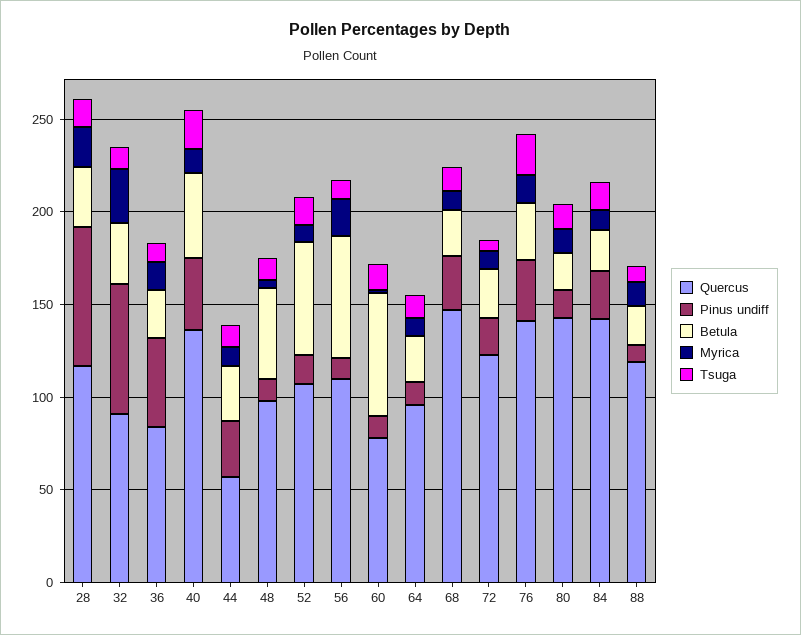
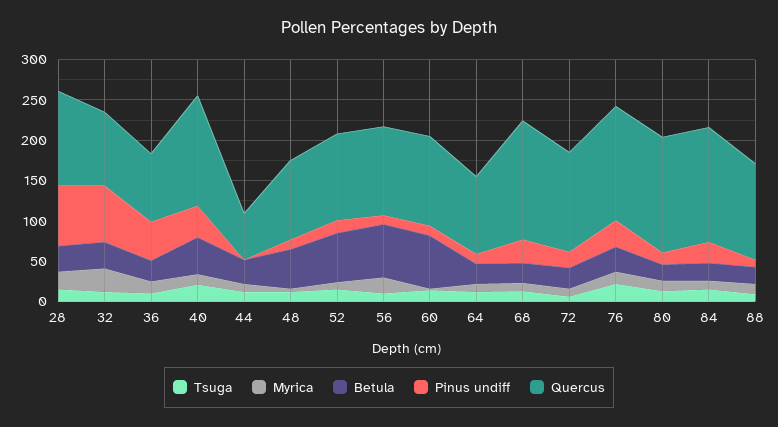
  {
    "Quercus": {
      "28": 120,
      "32": 90,
      "36": 80,
      "40": 140,
      "44": 60,
      "48": 100,
      "52": 110,
      "56": 110,
-     "60": 80,
+     "60": 110,
      "64": 100,
      "68": 150,
      "72": 120,
      "76": 140,
      "80": 140,
      "84": 140,
      "88": 120
    },
    "Pinus undiff": {
      "28": 80,
      "32": 70,
      "36": 50,
      "40": 40,
-     "44": 30,
+     "44": 0,
      "48": 10,
      "52": 20,
      "56": 10,
      "60": 10,
      "64": 10,
      "68": 30,
      "72": 20,
      "76": 30,
      "80": 20,
      "84": 30,
      "88": 10
    },
    "Betula": {
      "28": 30,
      "32": 30,
      "36": 30,
      "40": 50,
      "44": 30,
      "48": 50,
      "52": 60,
      "56": 70,
      "60": 70,
      "64": 30,
      "68": 30,
      "72": 30,
      "76": 30,
      "80": 20,
      "84": 20,
      "88": 20
    },
    "Myrica": {
      "28": 20,
      "32": 30,
      "36": 20,
      "40": 10,
      "44": 10,
      "48": 0,
      "52": 10,
      "56": 20,
      "60": 0,
      "64": 10,
      "68": 10,
      "72": 10,
      "76": 20,
      "80": 10,
      "84": 10,
      "88": 10
    },
    "Tsuga": {
      "28": 20,
      "32": 10,
      "36": 10,
      "40": 20,
      "44": 10,
      "48": 10,
      "52": 20,
      "56": 10,
      "60": 10,
      "64": 10,
      "68": 10,
      "72": 10,
      "76": 20,
      "80": 10,
      "84": 20,
      "88": 10
    }
  }

